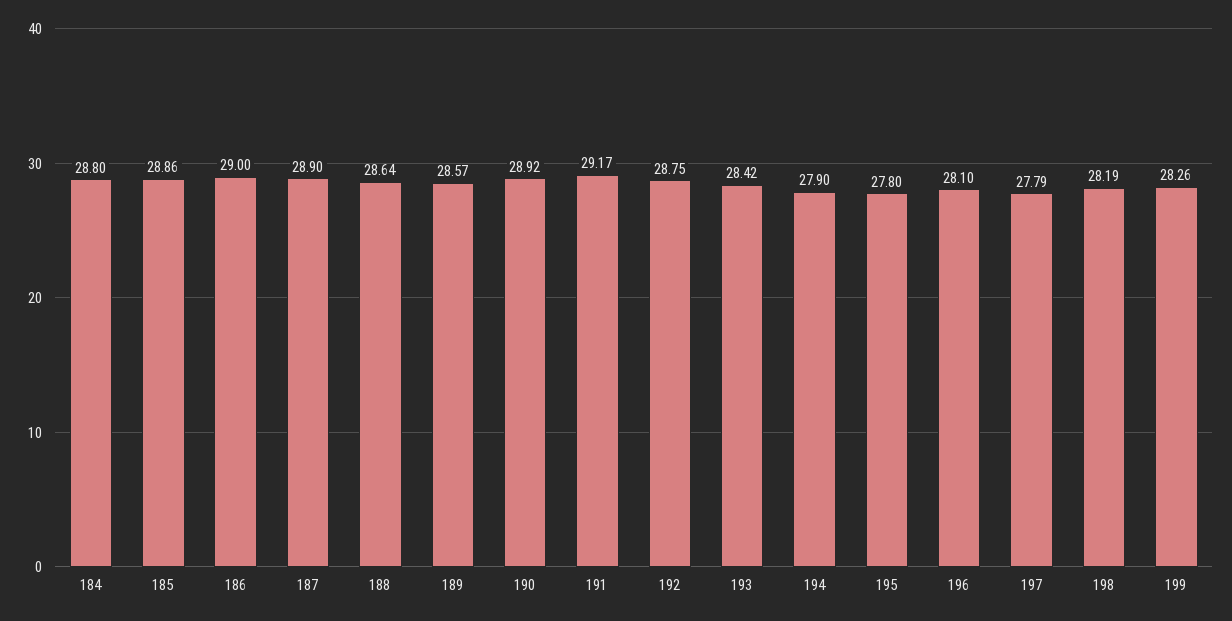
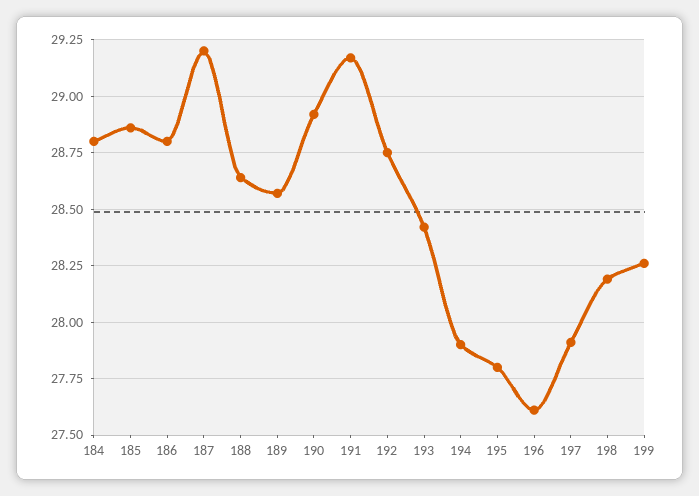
  {
    "184": 28.8,
    "185": 28.86,
-   "186": 29,
+   "186": 28.8,
-   "187": 28.9,
+   "187": 29.2,
    "188": 28.64,
    "189": 28.57,
    "190": 28.92,
    "191": 29.17,
    "192": 28.75,
    "193": 28.42,
    "194": 27.9,
    "195": 27.8,
-   "196": 28.1,
+   "196": 27.6,
-   "197": 27.79,
+   "197": 27.9,
    "198": 28.19,
    "199": 28.26
  }

